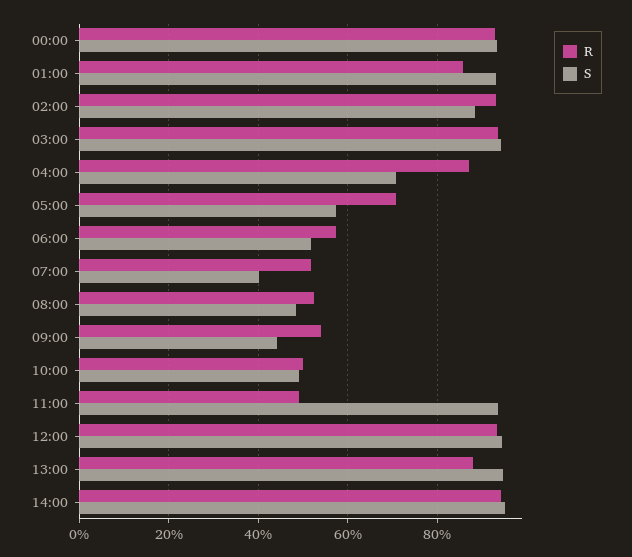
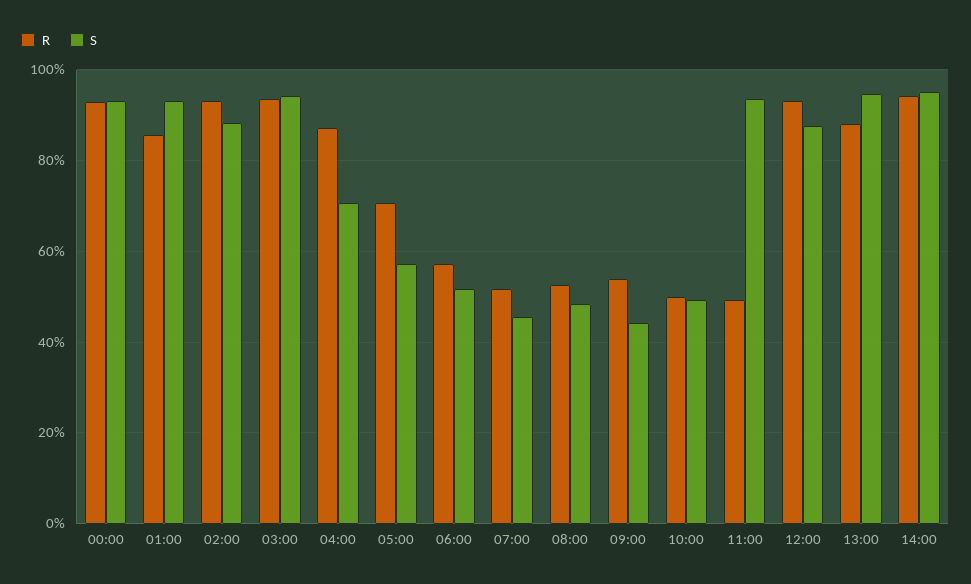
  {
    "R": {
      "00:00": 92,
      "01:00": 86,
      "02:00": 94,
      "03:00": 94,
      "04:00": 88,
      "05:00": 70,
      "06:00": 58,
      "07:00": 52,
      "08:00": 52,
      "09:00": 54,
      "10:00": 50,
      "11:00": 50,
      "12:00": 94,
      "13:00": 88,
      "14:00": 94
    },
    "S": {
      "00:00": 94,
      "01:00": 94,
      "02:00": 88,
      "03:00": 94,
      "04:00": 70,
      "05:00": 58,
      "06:00": 52,
-     "07:00": 40,
+     "07:00": 46,
      "08:00": 48,
      "09:00": 44,
      "10:00": 50,
      "11:00": 94,
-     "12:00": 94,
+     "12:00": 88,
      "13:00": 94,
      "14:00": 96
    }
  }

